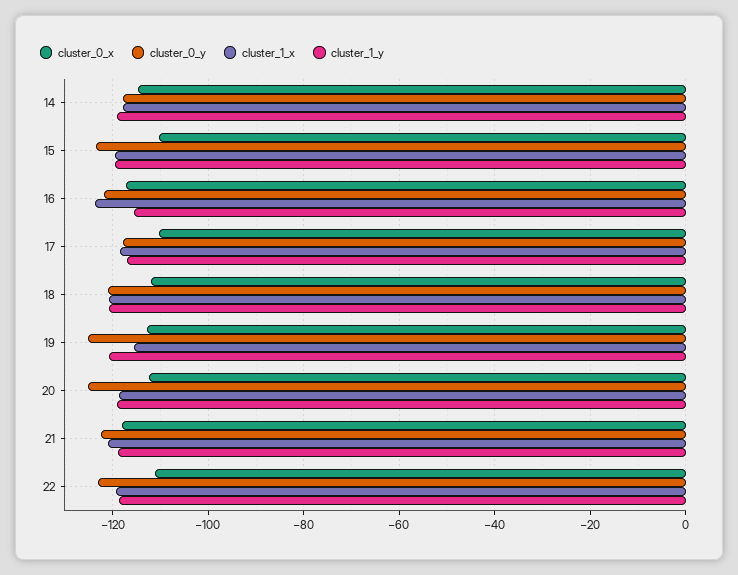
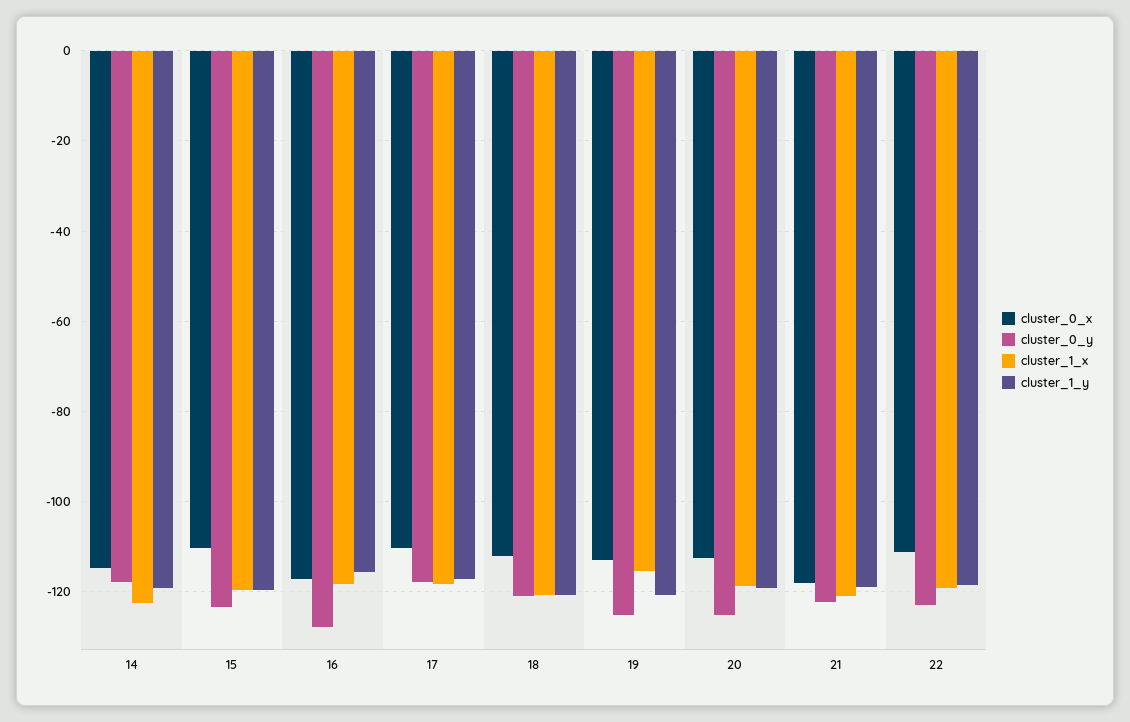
  {
    "cluster_0_x": {
      "14": -114,
      "15": -110,
      "16": -118,
      "17": -110,
      "18": -112,
      "19": -112,
      "20": -112,
      "21": -118,
      "22": -112
    },
    "cluster_0_y": {
      "14": -118,
      "15": -124,
-     "16": -122,
+     "16": -128,
      "17": -118,
      "18": -122,
      "19": -126,
      "20": -126,
      "21": -122,
      "22": -124
    },
    "cluster_1_x": {
-     "14": -118,
+     "14": -122,
      "15": -120,
-     "16": -124,
+     "16": -118,
      "17": -118,
      "18": -120,
      "19": -116,
      "20": -118,
      "21": -122,
      "22": -120
    },
    "cluster_1_y": {
      "14": -120,
      "15": -120,
      "16": -116,
      "17": -118,
      "18": -120,
      "19": -120,
      "20": -120,
      "21": -120,
      "22": -118
    }
  }

